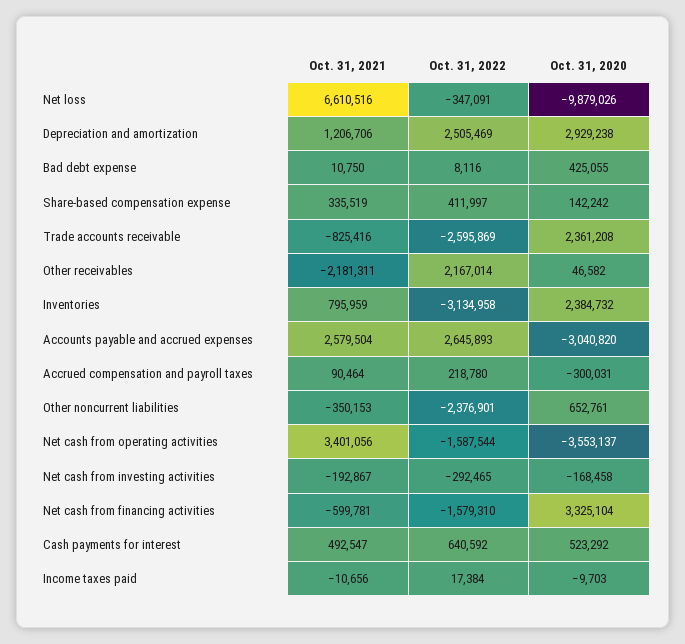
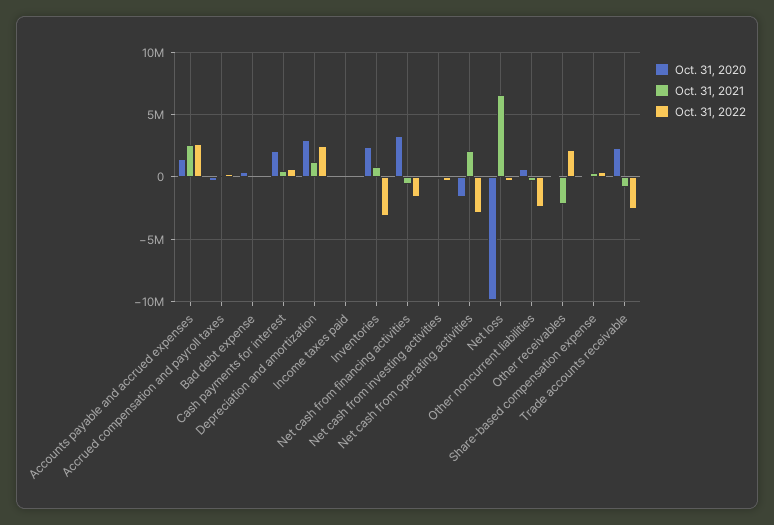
  {
    "Oct. 31, 2021": {
      "Net loss": 6610516,
      "Depreciation and amortization": 1206706,
      "Bad debt expense": 10750,
      "Share-based compensation expense": 335519,
      "Trade accounts receivable": -825416,
      "Other receivables": -2181311,
      "Inventories": 795959,
      "Accounts payable and accrued expenses": 2579504,
      "Accrued compensation and payroll taxes": 90464,
      "Other noncurrent liabilities": -350153,
-     "Net cash from operating activities": 3401056,
+     "Net cash from operating activities": 2000000,
      "Net cash from investing activities": -192867,
      "Net cash from financing activities": -599781,
      "Cash payments for interest": 492547,
      "Income taxes paid": -10656
    },
    "Oct. 31, 2022": {
      "Net loss": -347091,
      "Depreciation and amortization": 2505469,
      "Bad debt expense": 8116,
      "Share-based compensation expense": 411997,
      "Trade accounts receivable": -2595869,
      "Other receivables": 2167014,
      "Inventories": -3134958,
      "Accounts payable and accrued expenses": 2645893,
      "Accrued compensation and payroll taxes": 218780,
      "Other noncurrent liabilities": -2376901,
-     "Net cash from operating activities": -1587544,
+     "Net cash from operating activities": -3000000,
      "Net cash from investing activities": -292465,
      "Net cash from financing activities": -1579310,
      "Cash payments for interest": 640592,
      "Income taxes paid": 17384
    },
    "Oct. 31, 2020": {
      "Net loss": -9879026,
      "Depreciation and amortization": 2929238,
      "Bad debt expense": 425055,
      "Share-based compensation expense": 142242,
      "Trade accounts receivable": 2361208,
      "Other receivables": 46582,
      "Inventories": 2384732,
-     "Accounts payable and accrued expenses": -3040820,
+     "Accounts payable and accrued expenses": 1500000,
      "Accrued compensation and payroll taxes": -300031,
      "Other noncurrent liabilities": 652761,
-     "Net cash from operating activities": -3553137,
+     "Net cash from operating activities": -1500000,
      "Net cash from investing activities": -168458,
      "Net cash from financing activities": 3325104,
-     "Cash payments for interest": 523292,
+     "Cash payments for interest": 2000000,
      "Income taxes paid": -9703
    }
  }

